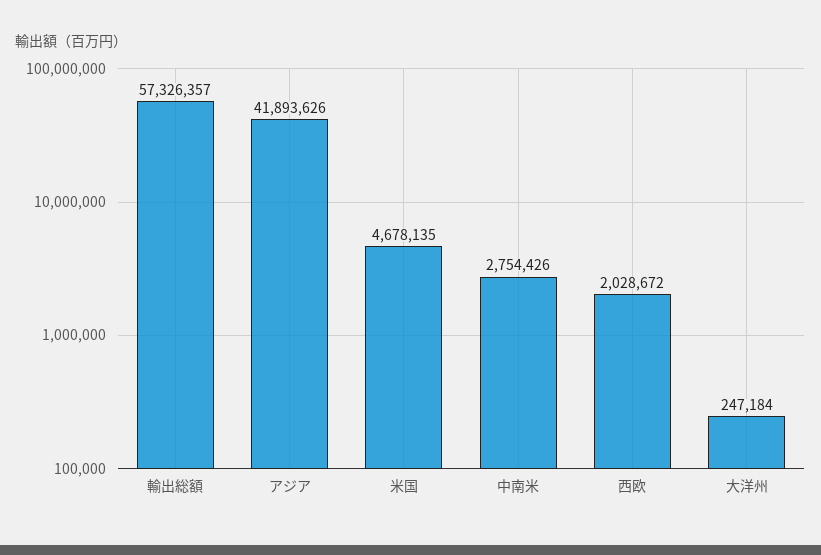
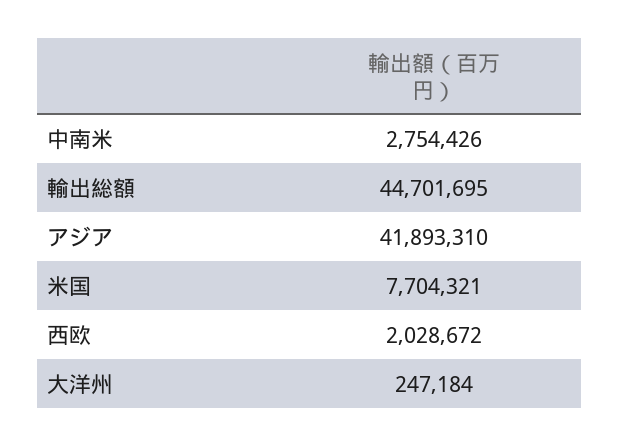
  {
-   "輸出総額": 57326357,
+   "輸出総額": 44701695,
-   "アジア": 41893626,
+   "アジア": 41893310,
-   "米国": 4678135,
+   "米国": 7704321,
    "中南米": 2754426,
    "西欧": 2028672,
    "大洋州": 247184
  }

